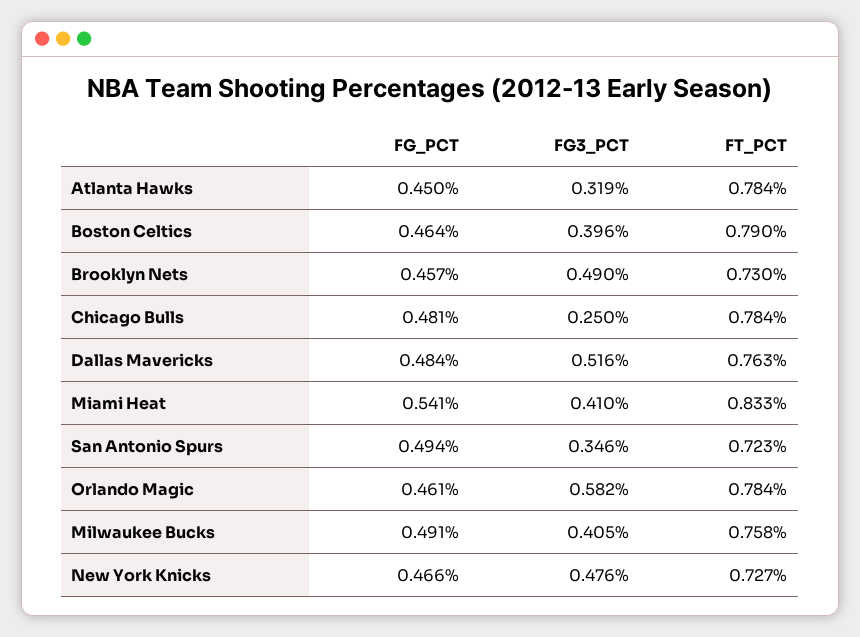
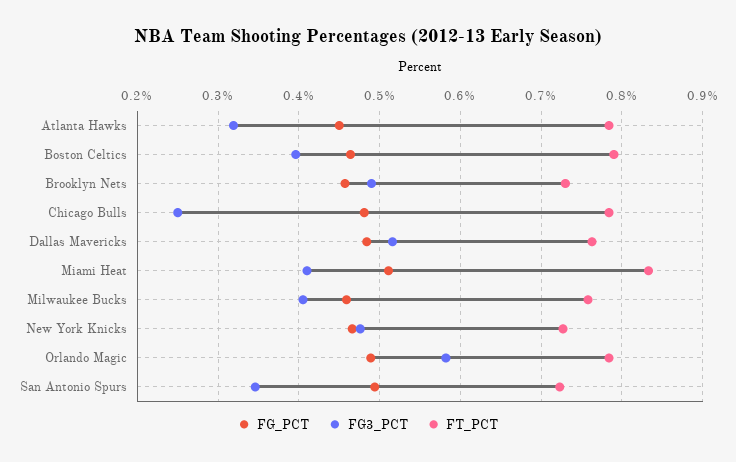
  {
    "FG_PCT": {
      "Atlanta Hawks": 0.45,
      "Boston Celtics": 0.464,
      "Brooklyn Nets": 0.457,
      "Chicago Bulls": 0.481,
      "Dallas Mavericks": 0.484,
-     "Miami Heat": 0.541,
+     "Miami Heat": 0.51,
      "San Antonio Spurs": 0.494,
-     "Orlando Magic": 0.461,
+     "Orlando Magic": 0.49,
-     "Milwaukee Bucks": 0.491,
+     "Milwaukee Bucks": 0.46,
      "New York Knicks": 0.466
    },
    "FG3_PCT": {
      "Atlanta Hawks": 0.319,
      "Boston Celtics": 0.396,
      "Brooklyn Nets": 0.49,
      "Chicago Bulls": 0.25,
      "Dallas Mavericks": 0.516,
      "Miami Heat": 0.41,
      "San Antonio Spurs": 0.346,
      "Orlando Magic": 0.582,
      "Milwaukee Bucks": 0.405,
      "New York Knicks": 0.476
    },
    "FT_PCT": {
      "Atlanta Hawks": 0.784,
      "Boston Celtics": 0.79,
      "Brooklyn Nets": 0.73,
      "Chicago Bulls": 0.784,
      "Dallas Mavericks": 0.763,
      "Miami Heat": 0.833,
      "San Antonio Spurs": 0.723,
      "Orlando Magic": 0.784,
      "Milwaukee Bucks": 0.758,
      "New York Knicks": 0.727
    }
  }

